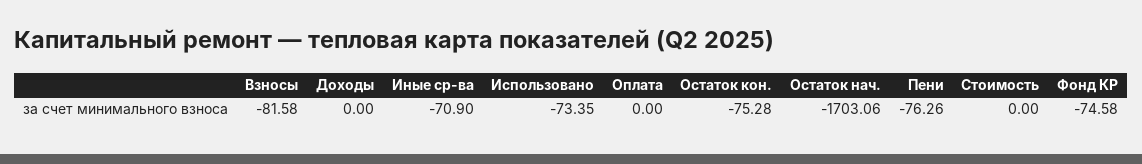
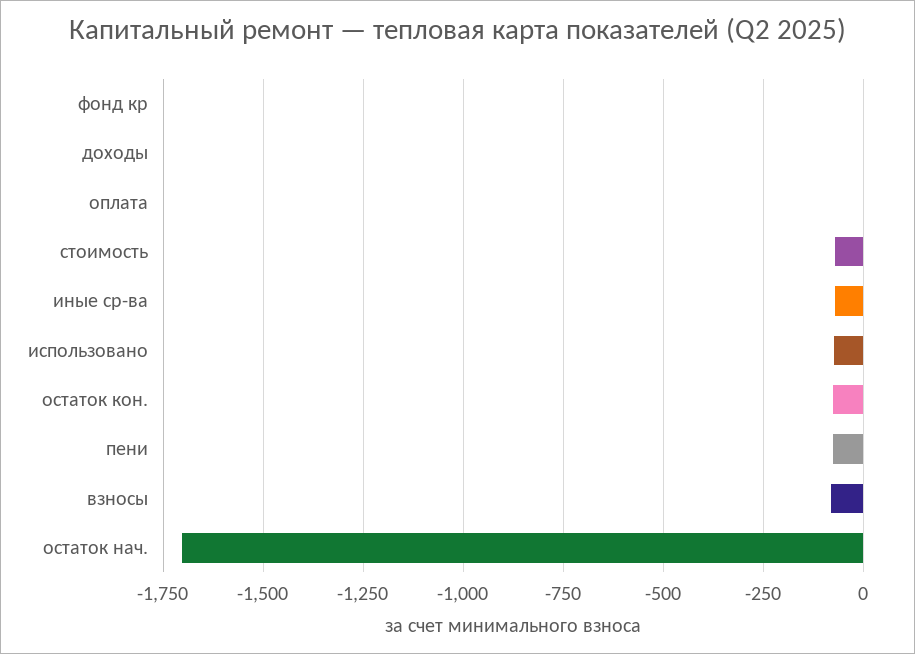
  {
    "Взносы": -81.58,
    "Доходы": 0,
    "Иные ср-ва": -70.9,
    "Использовано": -73.35,
    "Оплата": 0,
    "Остаток кон.": -75.28,
    "Остаток нач.": -1703.06,
    "Пени": -76.26,
-   "Стоимость": 0,
+   "Стоимость": -75,
-   "Фонд КР": -74.58
+   "Фонд КР": 0
  }

